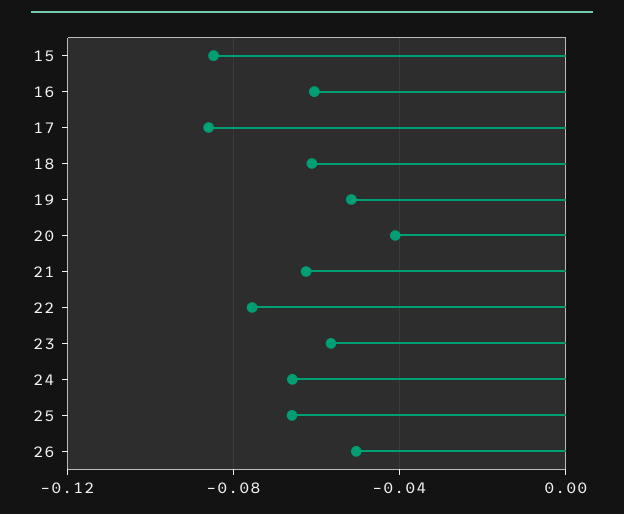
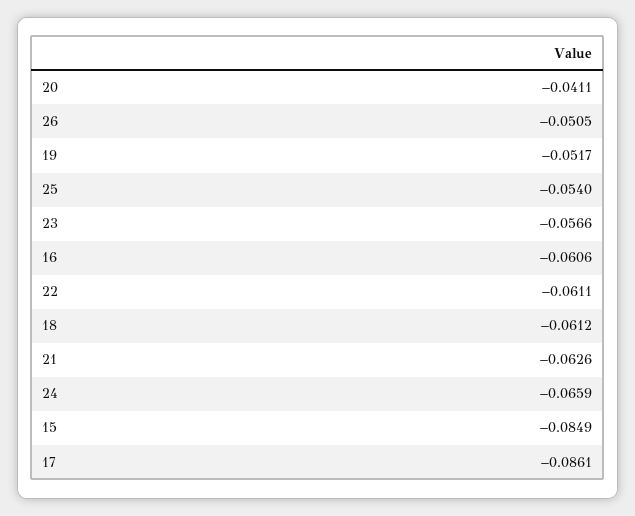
  {
    "15": -0.0849,
    "16": -0.0606,
    "17": -0.0861,
    "18": -0.0612,
    "19": -0.0517,
    "20": -0.0411,
    "21": -0.0626,
-   "22": -0.075,
+   "22": -0.0611,
    "23": -0.0566,
    "24": -0.0659,
-   "25": -0.065,
+   "25": -0.054,
    "26": -0.0505
  }

